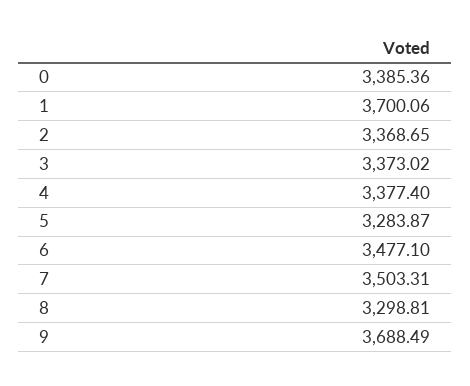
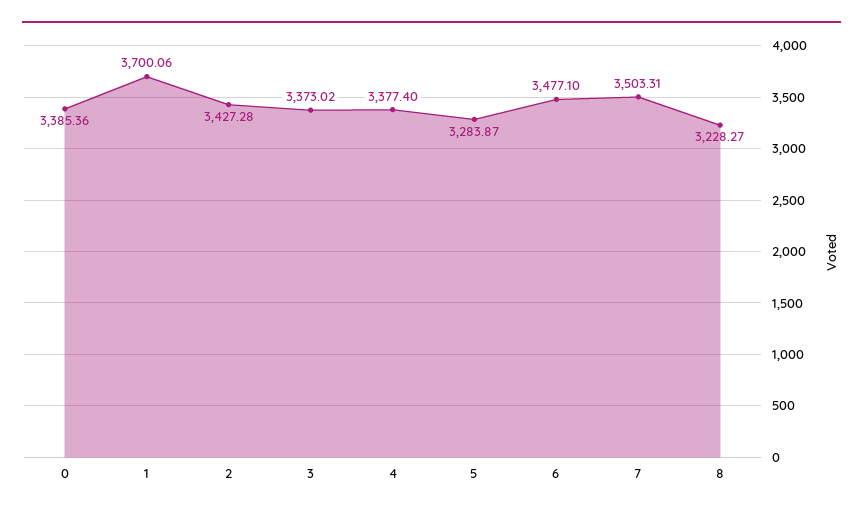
  {
    "0": 3385.36,
    "1": 3700.06,
-   "2": 3368.65,
+   "2": 3427.28,
    "3": 3373.02,
    "4": 3377.4,
    "5": 3283.87,
    "6": 3477.1,
    "7": 3503.31,
-   "8": 3298.81,
+   "8": 3228.27
-   "9": 3688.49
  }

